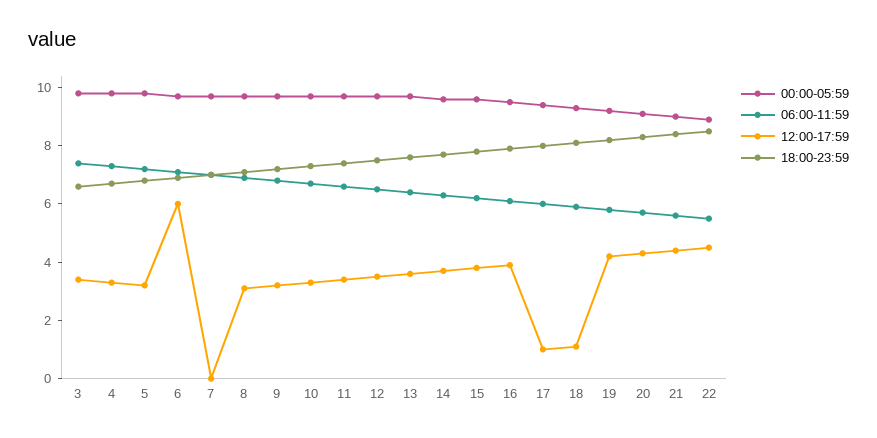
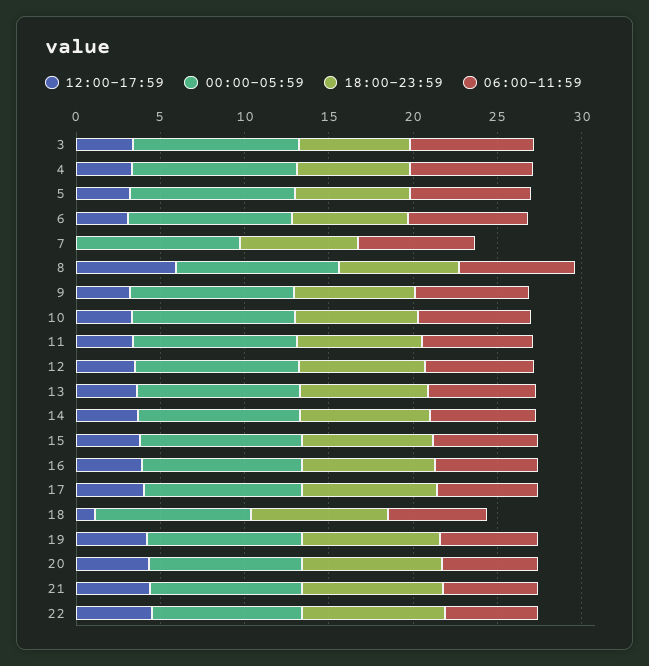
  {
    "00:00-05:59": {
      "3": 10,
      "4": 10,
      "5": 10,
      "6": 9.5,
      "7": 9.5,
      "8": 9.5,
      "9": 9.5,
      "10": 9.5,
      "11": 9.5,
      "12": 9.5,
      "13": 9.5,
      "14": 9.5,
      "15": 9.5,
      "16": 9.5,
      "17": 9.5,
      "18": 9.5,
      "19": 9,
      "20": 9,
      "21": 9,
      "22": 9
    },
    "06:00-11:59": {
      "3": 7.5,
      "4": 7.5,
      "5": 7,
      "6": 7,
      "7": 7,
      "8": 7,
      "9": 7,
      "10": 6.5,
      "11": 6.5,
      "12": 6.5,
      "13": 6.5,
      "14": 6.5,
      "15": 6,
      "16": 6,
      "17": 6,
      "18": 6,
      "19": 6,
      "20": 5.5,
      "21": 5.5,
      "22": 5.5
    },
    "12:00-17:59": {
      "3": 3.5,
      "4": 3.5,
      "5": 3,
-     "6": 6,
+     "6": 3,
      "7": 0,
-     "8": 3,
+     "8": 6,
      "9": 3,
      "10": 3.5,
      "11": 3.5,
      "12": 3.5,
      "13": 3.5,
      "14": 3.5,
      "15": 4,
      "16": 4,
-     "17": 1,
+     "17": 4,
      "18": 1,
      "19": 4,
      "20": 4.5,
      "21": 4.5,
      "22": 4.5
    },
    "18:00-23:59": {
      "3": 6.5,
      "4": 6.5,
      "5": 7,
      "6": 7,
      "7": 7,
      "8": 7,
      "9": 7,
      "10": 7.5,
      "11": 7.5,
      "12": 7.5,
      "13": 7.5,
      "14": 7.5,
      "15": 8,
      "16": 8,
      "17": 8,
      "18": 8,
      "19": 8,
      "20": 8.5,
      "21": 8.5,
      "22": 8.5
    }
  }

